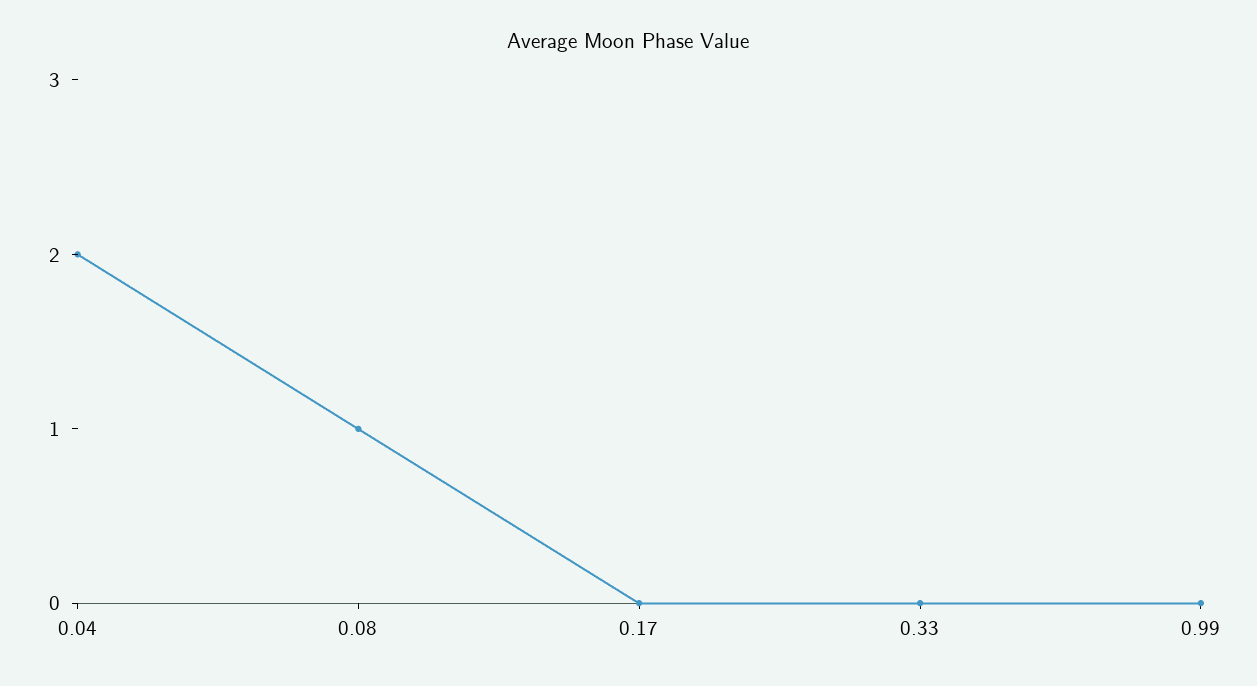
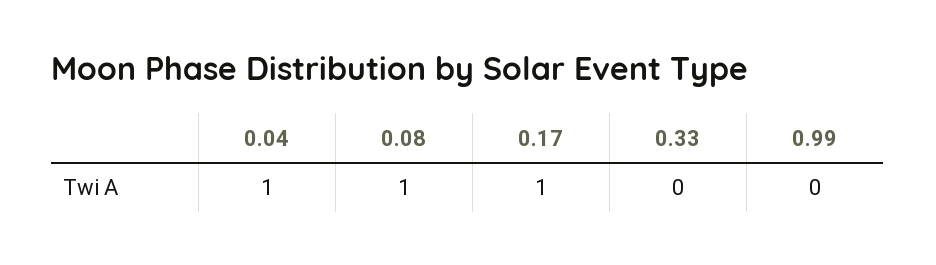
  {
-   "0.04": 2,
+   "0.04": 1,
    "0.08": 1,
-   "0.17": 0,
+   "0.17": 1,
    "0.33": 0,
    "0.99": 0
  }

